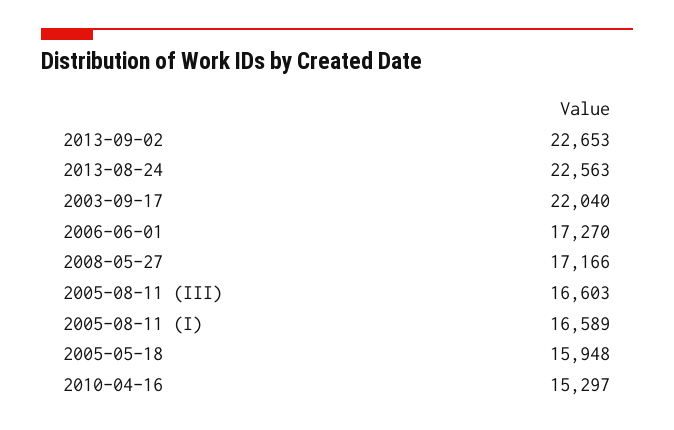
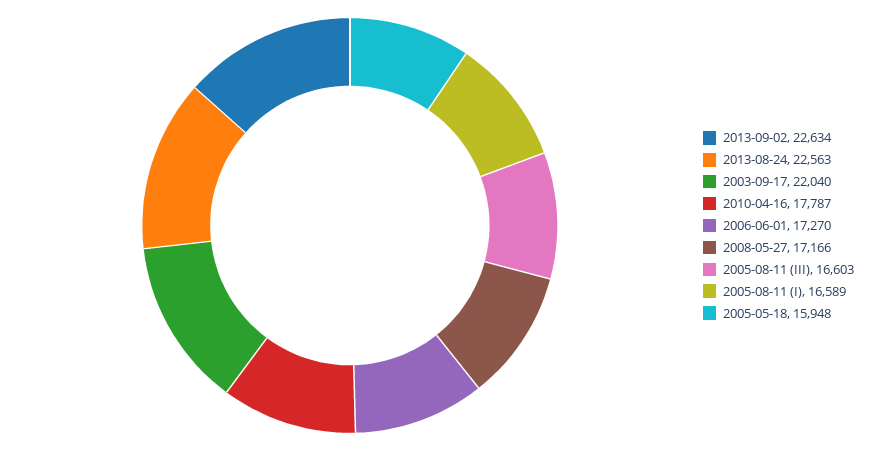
  {
-   "2013-09-02": 22653,
+   "2013-09-02": 22634,
    "2013-08-24": 22563,
    "2003-09-17": 22040,
    "2006-06-01": 17270,
    "2008-05-27": 17166,
    "2005-08-11 (III)": 16603,
    "2005-08-11 (I)": 16589,
    "2005-05-18": 15948,
-   "2010-04-16": 15297
+   "2010-04-16": 17787
  }

